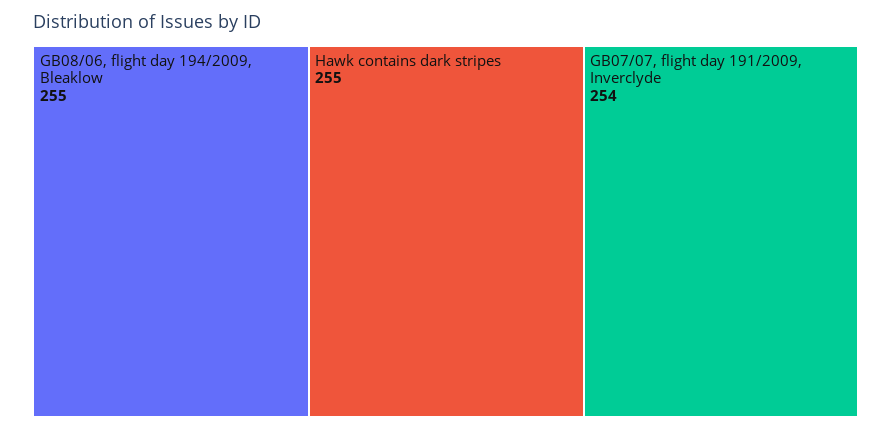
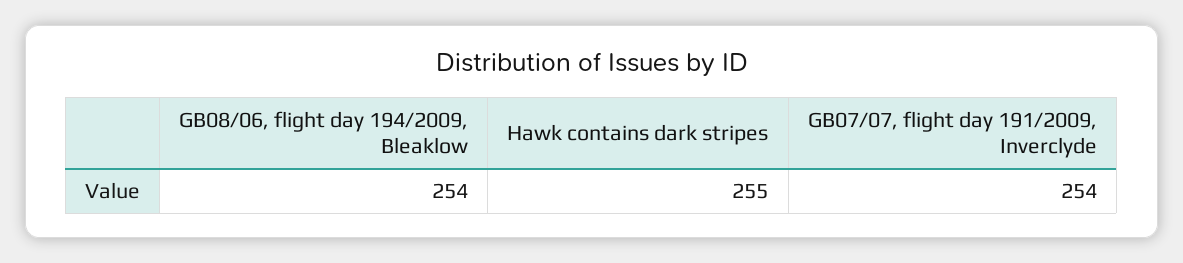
  {
-   "GB08/06, flight day 194/2009, Bleaklow": 255,
+   "GB08/06, flight day 194/2009, Bleaklow": 254,
    "Hawk contains dark stripes": 255,
    "GB07/07, flight day 191/2009, Inverclyde": 254
  }

